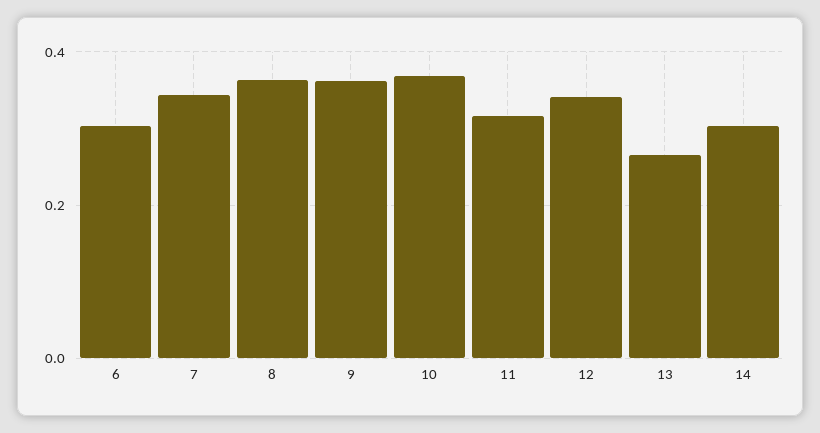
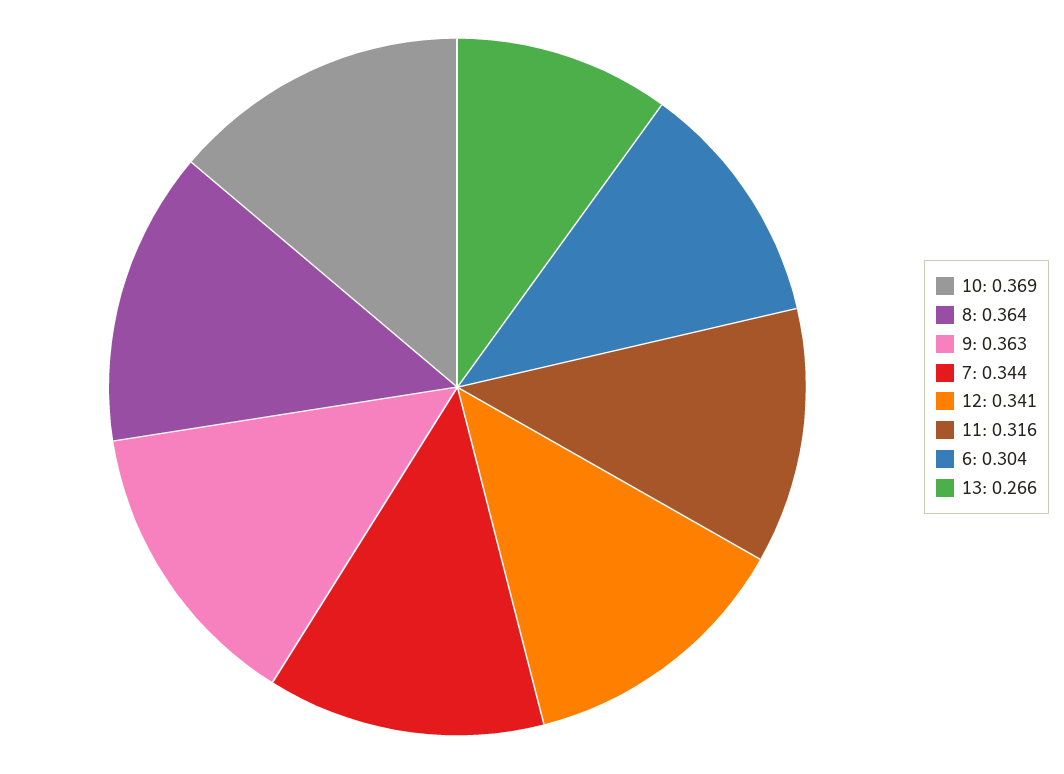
  {
    "6": 0.304,
    "7": 0.344,
    "8": 0.364,
    "9": 0.363,
    "10": 0.369,
    "11": 0.316,
    "12": 0.341,
-   "13": 0.266,
+   "13": 0.266
-   "14": 0.3
  }

